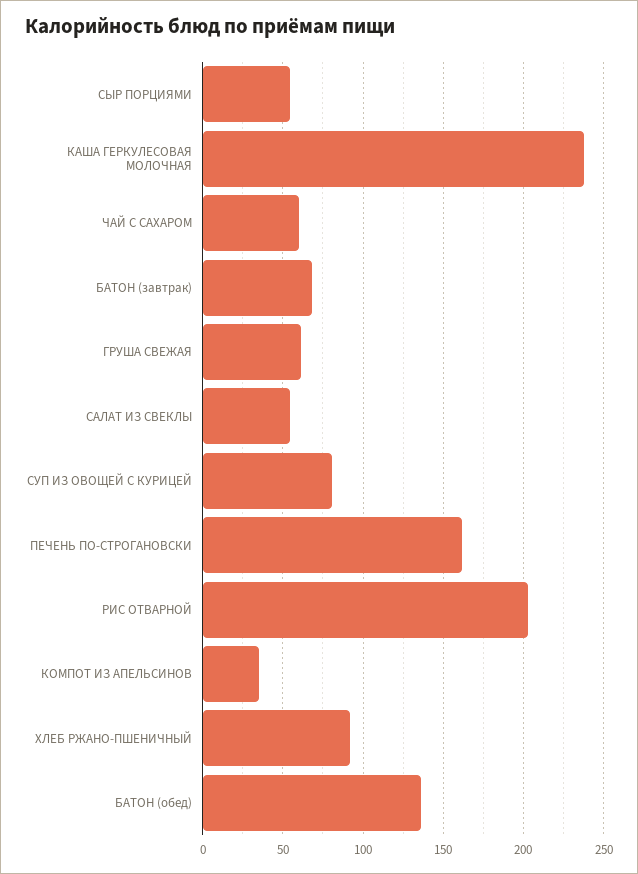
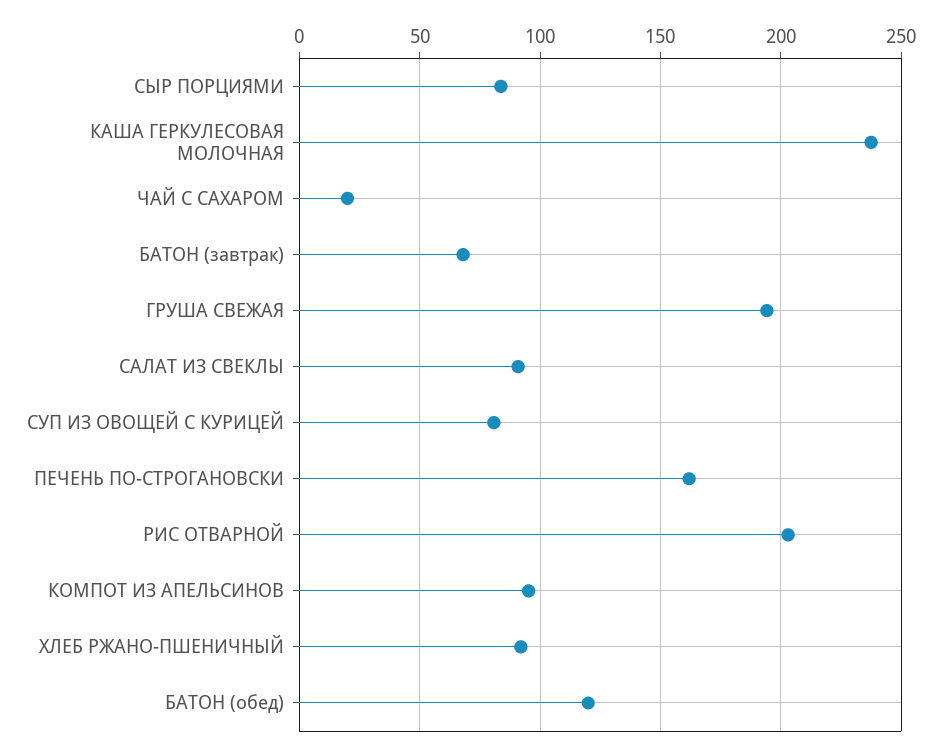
  {
-   "СЫР ПОРЦИЯМИ": 55,
+   "СЫР ПОРЦИЯМИ": 85,
    "КАША ГЕРКУЛЕСОВАЯ МОЛОЧНАЯ": 240,
-   "ЧАЙ С САХАРОМ": 60,
+   "ЧАЙ С САХАРОМ": 20,
    "БАТОН (завтрак)": 70,
-   "ГРУША СВЕЖАЯ": 60,
+   "ГРУША СВЕЖАЯ": 195,
-   "САЛАТ ИЗ СВЕКЛЫ": 55,
+   "САЛАТ ИЗ СВЕКЛЫ": 90,
    "СУП ИЗ ОВОЩЕЙ С КУРИЦЕЙ": 80,
    "ПЕЧЕНЬ ПО-СТРОГАНОВСКИ": 160,
    "РИС ОТВАРНОЙ": 205,
-   "КОМПОТ ИЗ АПЕЛЬСИНОВ": 35,
+   "КОМПОТ ИЗ АПЕЛЬСИНОВ": 95,
    "ХЛЕБ РЖАНО-ПШЕНИЧНЫЙ": 90,
-   "БАТОН (обед)": 135
+   "БАТОН (обед)": 120
  }

